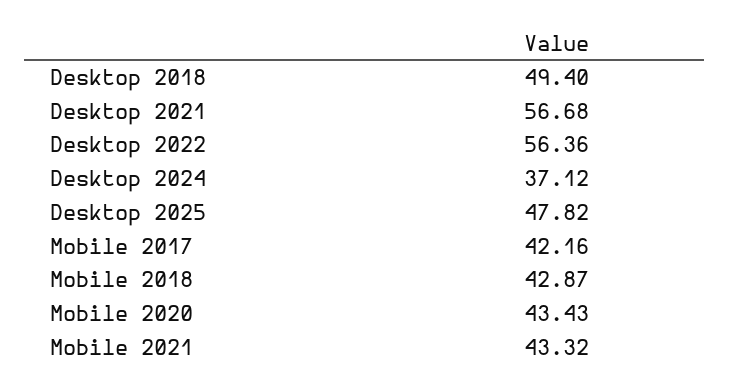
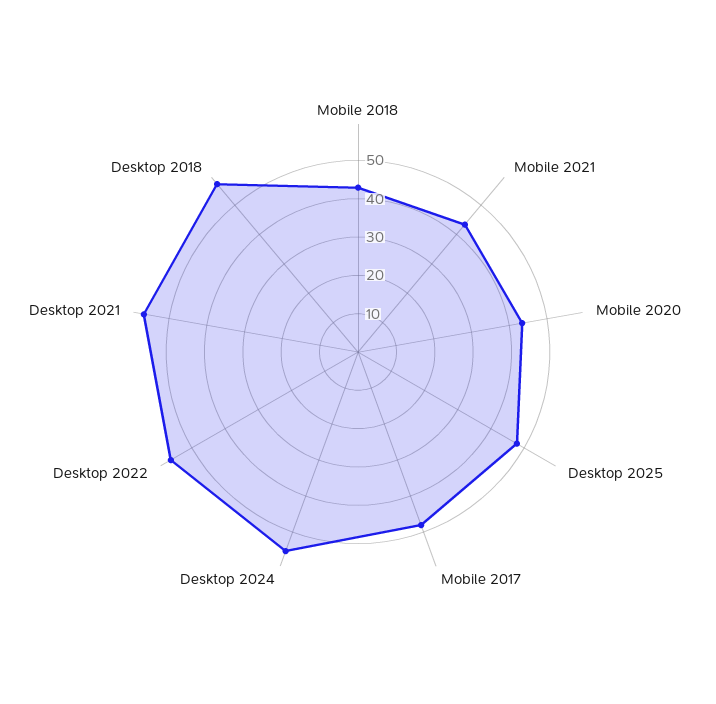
  {
-   "Desktop 2018": 49.4,
+   "Desktop 2018": 57.5,
    "Desktop 2021": 56.68,
    "Desktop 2022": 56.36,
-   "Desktop 2024": 37.12,
+   "Desktop 2024": 55,
    "Desktop 2025": 47.82,
-   "Mobile 2017": 42.16,
+   "Mobile 2017": 47.5,
    "Mobile 2018": 42.87,
    "Mobile 2020": 43.43,
    "Mobile 2021": 43.32
  }

